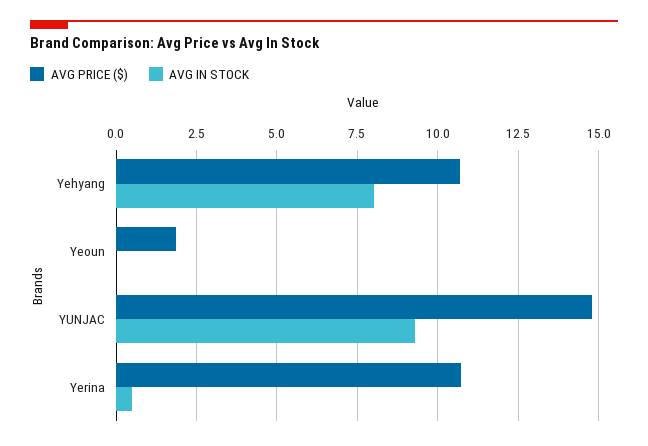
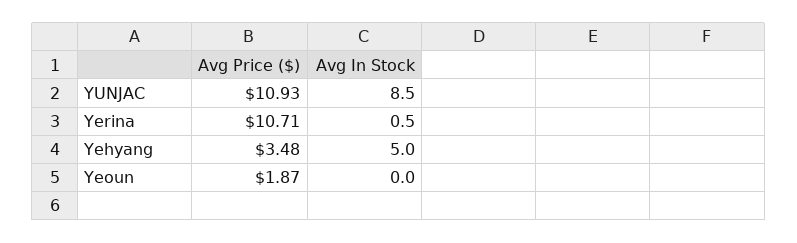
  {
    "AVG PRICE ($)": {
-     "Yehyang": 10.75,
+     "Yehyang": 3.48,
      "Yeoun": 1.87,
-     "YUNJAC": 14.75,
+     "YUNJAC": 10.93,
      "Yerina": 10.71
    },
    "AVG IN STOCK": {
-     "Yehyang": 8,
+     "Yehyang": 5,
      "Yeoun": 0,
-     "YUNJAC": 9.25,
+     "YUNJAC": 8.5,
      "Yerina": 0.5
    }
  }

